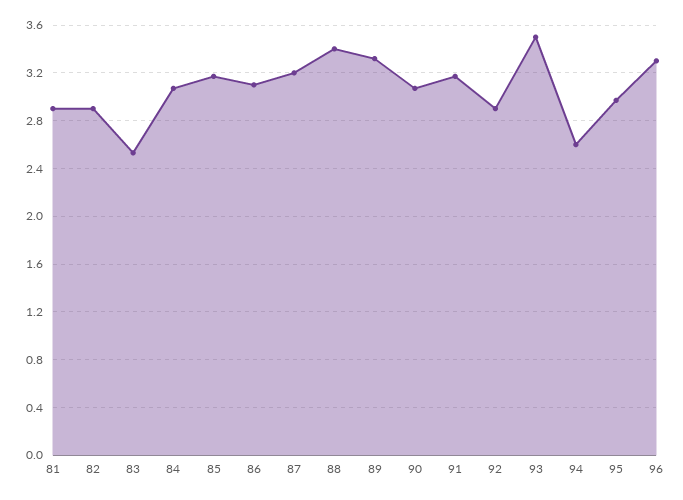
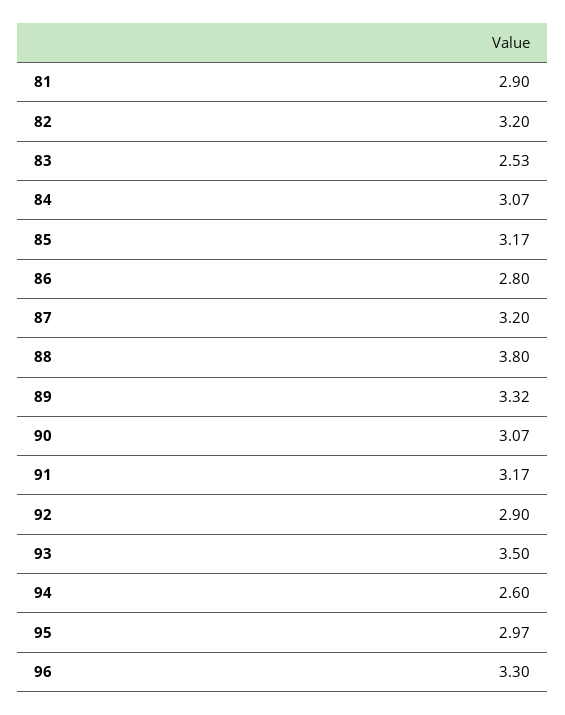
  {
    "81": 2.9,
-   "82": 2.9,
+   "82": 3.2,
    "83": 2.53,
    "84": 3.07,
    "85": 3.17,
-   "86": 3.1,
+   "86": 2.8,
    "87": 3.2,
-   "88": 3.4,
+   "88": 3.8,
    "89": 3.32,
    "90": 3.07,
    "91": 3.17,
    "92": 2.9,
    "93": 3.5,
    "94": 2.6,
    "95": 2.97,
    "96": 3.3
  }

